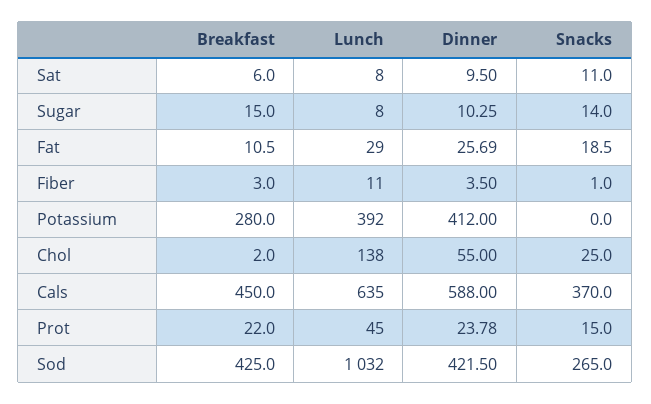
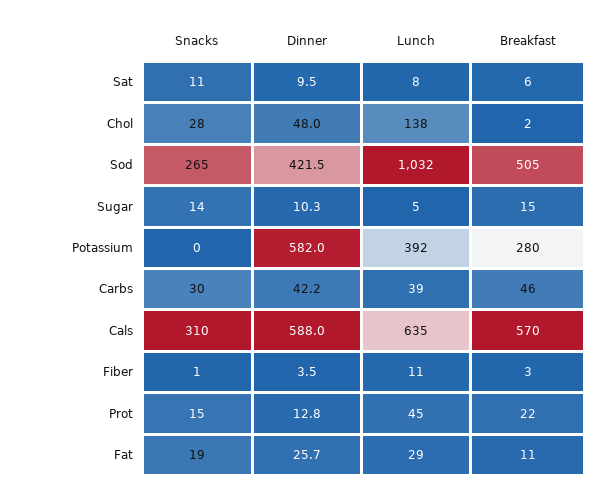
  {
    "Breakfast": {
      "Sat": 6,
      "Sugar": 15,
      "Fat": 10.5,
      "Fiber": 3,
      "Potassium": 280,
      "Chol": 2,
-     "Cals": 450,
+     "Cals": 570,
      "Prot": 22,
-     "Sod": 425
+     "Sod": 505,
+     "Carbs": 46
    },
    "Lunch": {
      "Sat": 8,
-     "Sugar": 8,
+     "Sugar": 5,
      "Fat": 29,
      "Fiber": 11,
      "Potassium": 392,
      "Chol": 138,
      "Cals": 635,
      "Prot": 45,
-     "Sod": 1032
+     "Sod": 1032,
+     "Carbs": 39
    },
    "Dinner": {
      "Sat": 9.5,
      "Sugar": 10.25,
      "Fat": 25.69,
      "Fiber": 3.5,
-     "Potassium": 412,
+     "Potassium": 582,
-     "Chol": 55,
+     "Chol": 48,
      "Cals": 588,
-     "Prot": 23.78,
+     "Prot": 12.8,
-     "Sod": 421.5
+     "Sod": 421.5,
+     "Carbs": 42.2
    },
    "Snacks": {
      "Sat": 11,
      "Sugar": 14,
      "Fat": 18.5,
      "Fiber": 1,
      "Potassium": 0,
-     "Chol": 25,
+     "Chol": 28,
-     "Cals": 370,
+     "Cals": 310,
      "Prot": 15,
-     "Sod": 265
+     "Sod": 265,
+     "Carbs": 30
    }
  }

